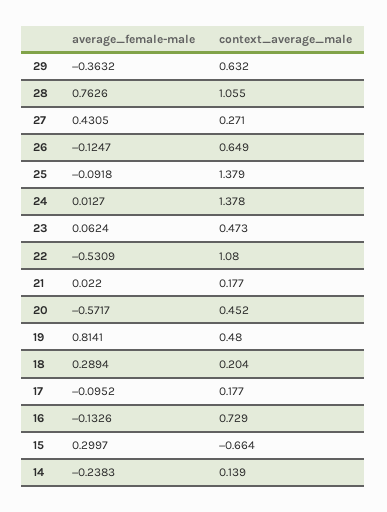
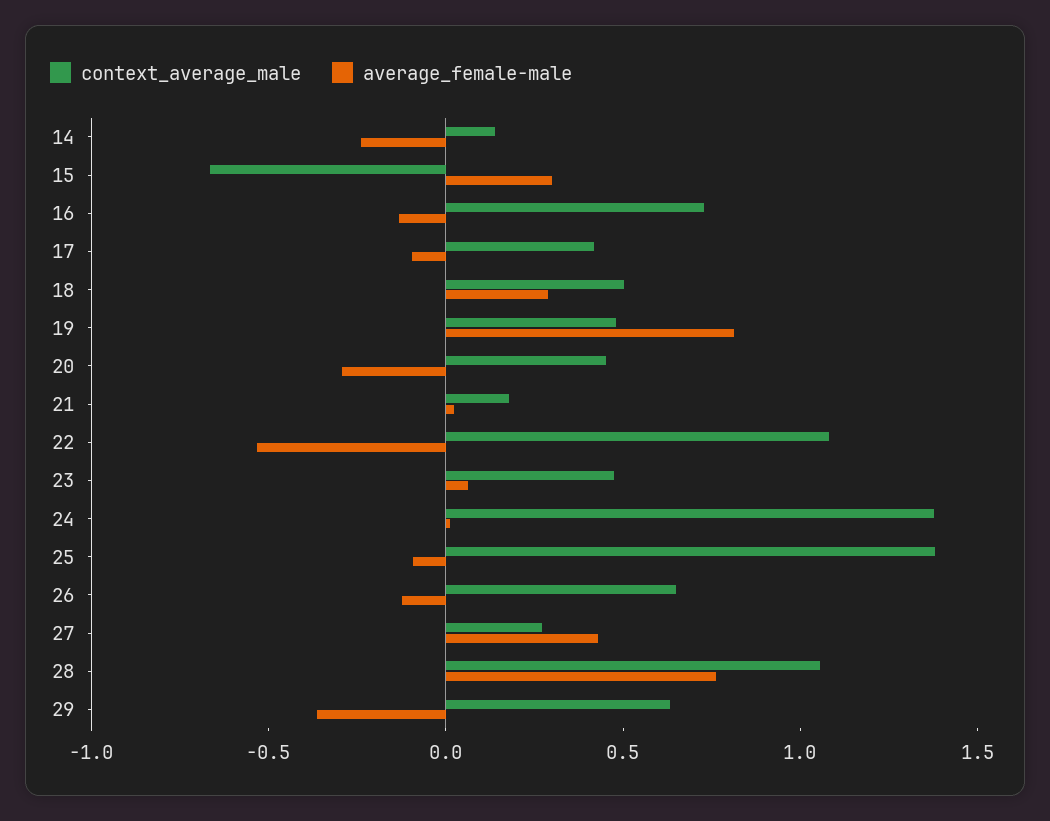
  {
    "average_female-male": {
      "29": -0.3632,
      "28": 0.7626,
      "27": 0.4305,
      "26": -0.1247,
      "25": -0.0918,
      "24": 0.0127,
      "23": 0.0624,
      "22": -0.5309,
      "21": 0.022,
-     "20": -0.5717,
+     "20": -0.3,
      "19": 0.8141,
      "18": 0.2894,
      "17": -0.0952,
      "16": -0.1326,
      "15": 0.2997,
      "14": -0.2383
    },
    "context_average_male": {
      "29": 0.632,
      "28": 1.055,
      "27": 0.271,
      "26": 0.649,
      "25": 1.379,
      "24": 1.378,
      "23": 0.473,
      "22": 1.08,
      "21": 0.177,
      "20": 0.452,
      "19": 0.48,
-     "18": 0.204,
+     "18": 0.5,
-     "17": 0.177,
+     "17": 0.4,
      "16": 0.729,
      "15": -0.664,
      "14": 0.139
    }
  }

